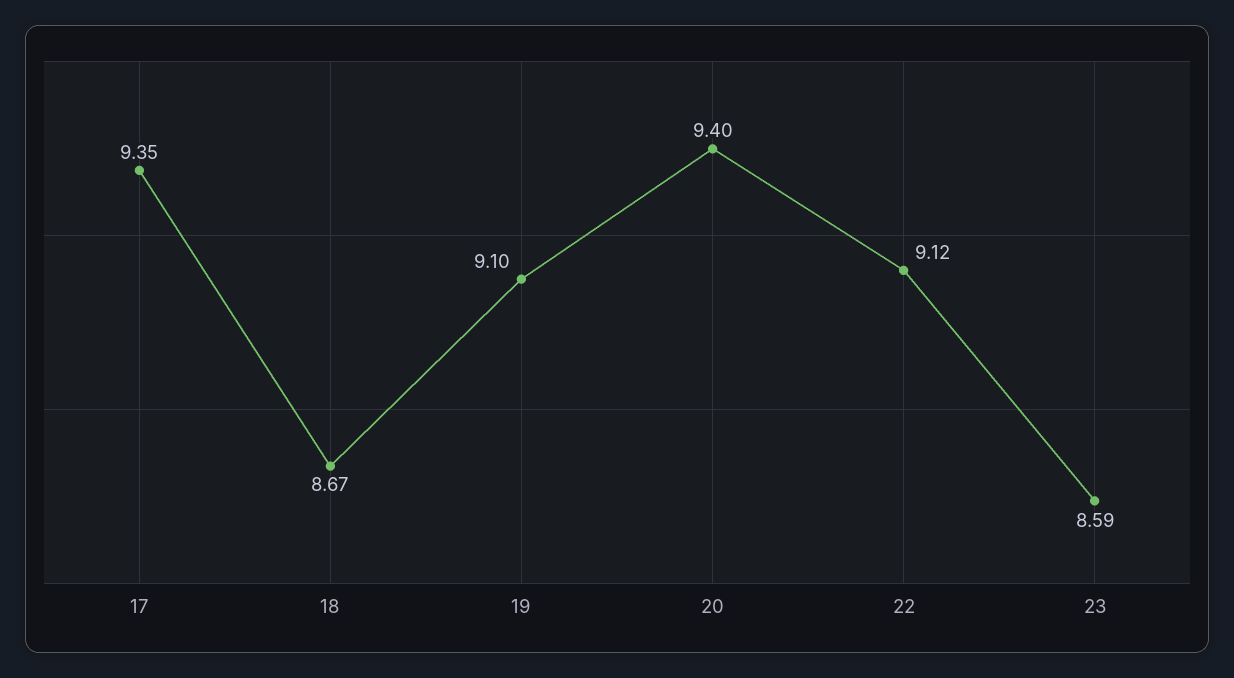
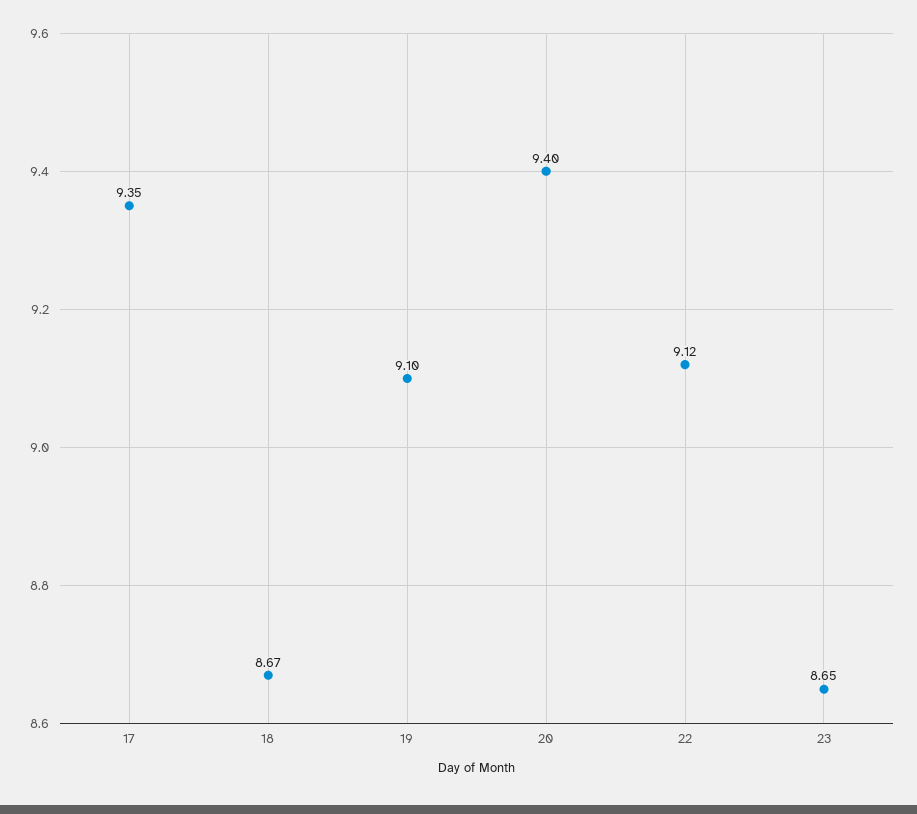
  {
    "17": 9.35,
    "18": 8.67,
    "19": 9.1,
    "20": 9.4,
    "22": 9.12,
-   "23": 8.59
+   "23": 8.65
  }

